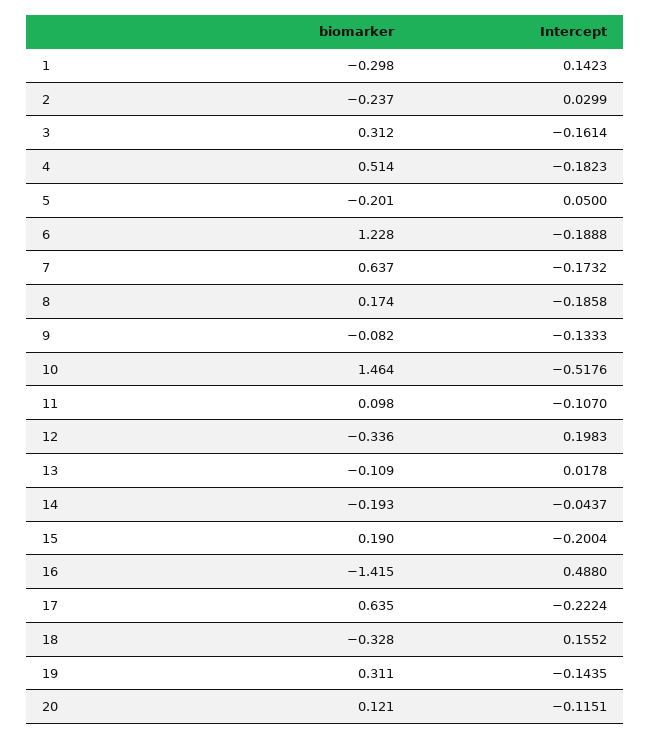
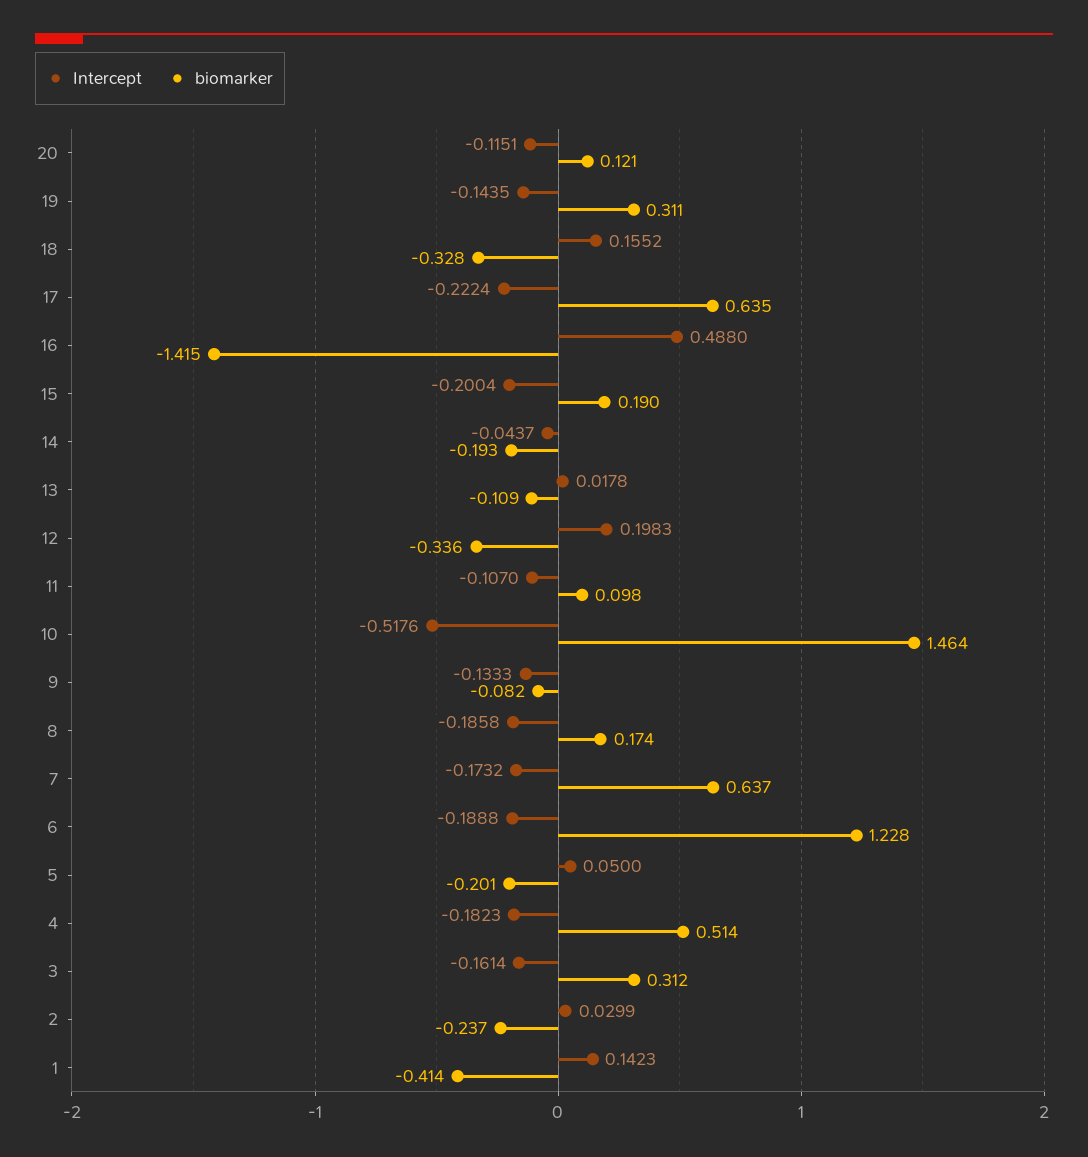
  {
    "biomarker": {
-     "1": -0.298,
+     "1": -0.414,
      "2": -0.237,
      "3": 0.312,
      "4": 0.514,
      "5": -0.201,
      "6": 1.228,
      "7": 0.637,
      "8": 0.174,
      "9": -0.082,
      "10": 1.464,
      "11": 0.098,
      "12": -0.336,
      "13": -0.109,
      "14": -0.193,
      "15": 0.19,
      "16": -1.415,
      "17": 0.635,
      "18": -0.328,
      "19": 0.311,
      "20": 0.121
    },
    "Intercept": {
      "1": 0.1423,
      "2": 0.0299,
      "3": -0.1614,
      "4": -0.1823,
      "5": 0.05,
      "6": -0.1888,
      "7": -0.1732,
      "8": -0.1858,
      "9": -0.1333,
      "10": -0.5176,
      "11": -0.107,
      "12": 0.1983,
      "13": 0.0178,
      "14": -0.0437,
      "15": -0.2004,
      "16": 0.488,
      "17": -0.2224,
      "18": 0.1552,
      "19": -0.1435,
      "20": -0.1151
    }
  }

